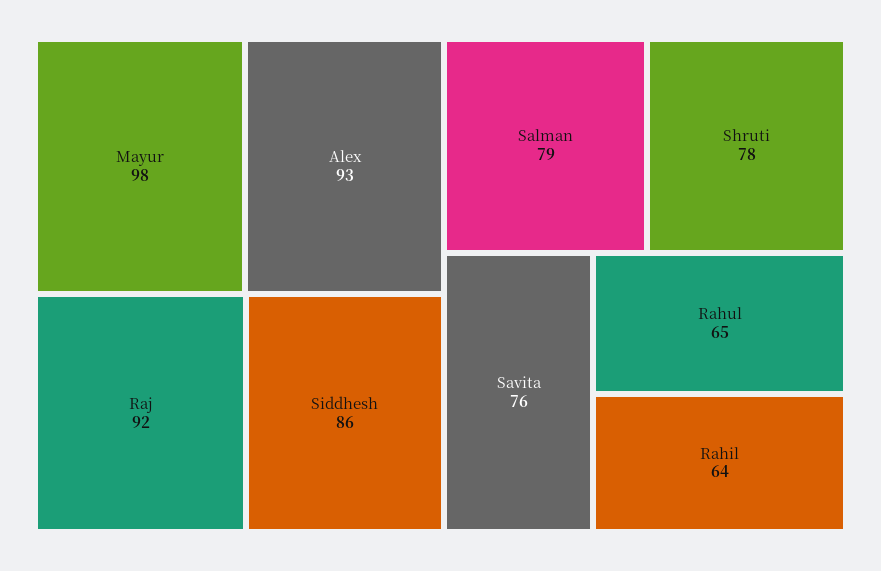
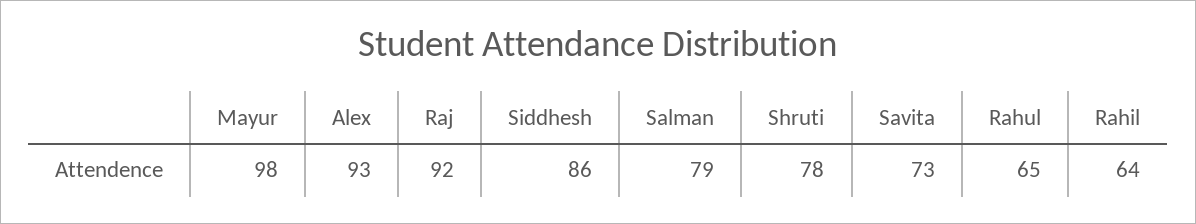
  {
    "Mayur": 98,
    "Alex": 93,
    "Raj": 92,
    "Siddhesh": 86,
    "Salman": 79,
    "Shruti": 78,
-   "Savita": 76,
+   "Savita": 73,
    "Rahul": 65,
    "Rahil": 64
  }

